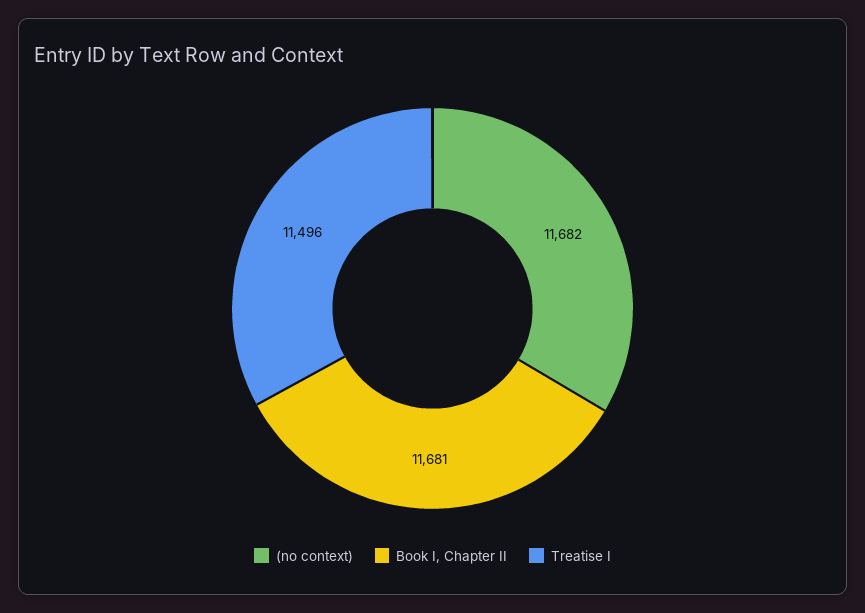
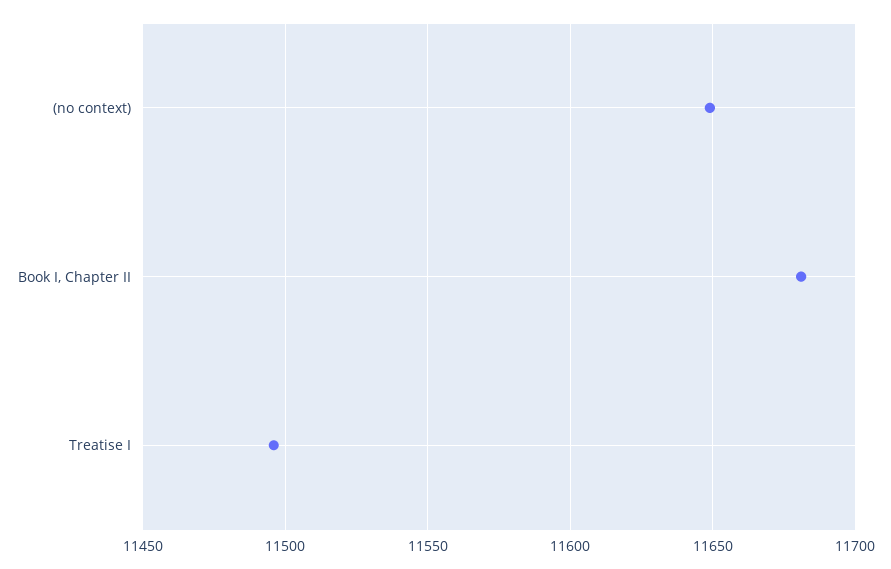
  {
-   "(no context)": 11682,
+   "(no context)": 11650,
    "Book I, Chapter II": 11681,
    "Treatise I": 11496
  }

